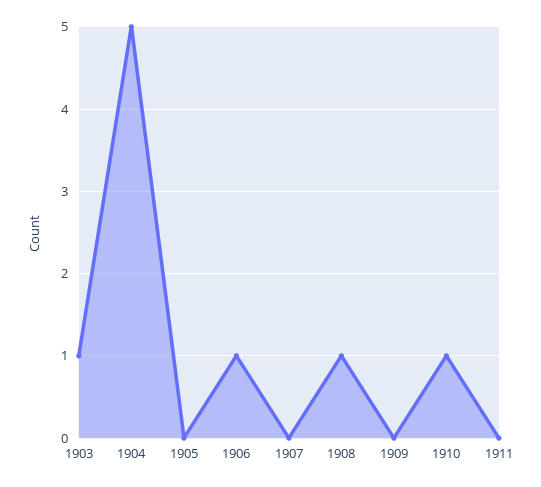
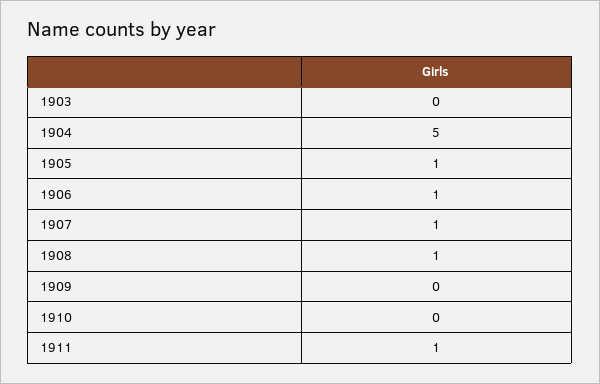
  {
-   "1903": 1,
+   "1903": 0,
    "1904": 5,
-   "1905": 0,
+   "1905": 1,
    "1906": 1,
-   "1907": 0,
+   "1907": 1,
    "1908": 1,
    "1909": 0,
-   "1910": 1,
+   "1910": 0,
-   "1911": 0
+   "1911": 1
  }

